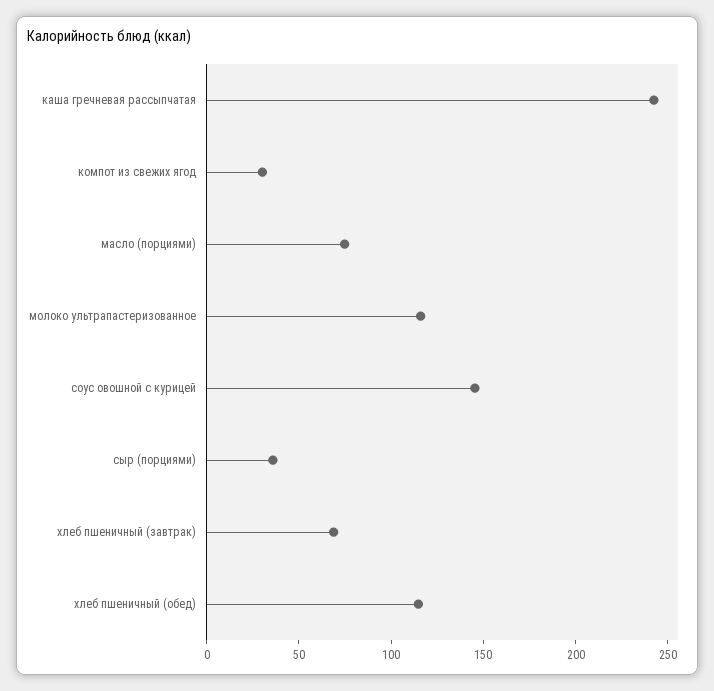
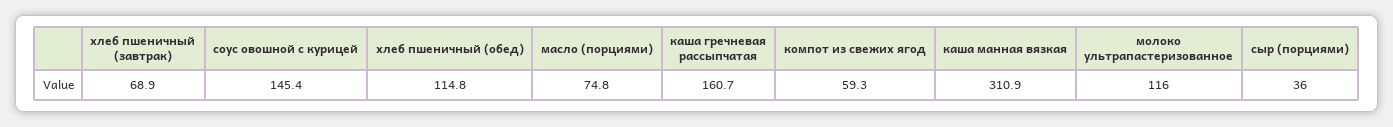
  {
-   "каша гречневая рассыпчатая": 240,
+   "каша гречневая рассыпчатая": 160.7,
-   "компот из свежих ягод": 30,
+   "компот из свежих ягод": 59.3,
    "масло (порциями)": 74.8,
    "молоко ультрапастеризованное": 116,
    "соус овошной с курицей": 145.4,
    "сыр (порциями)": 36,
    "хлеб пшеничный (завтрак)": 68.9,
-   "хлеб пшеничный (обед)": 114.8
+   "хлеб пшеничный (обед)": 114.8,
+   "каша манная вязкая": 310.9
  }

